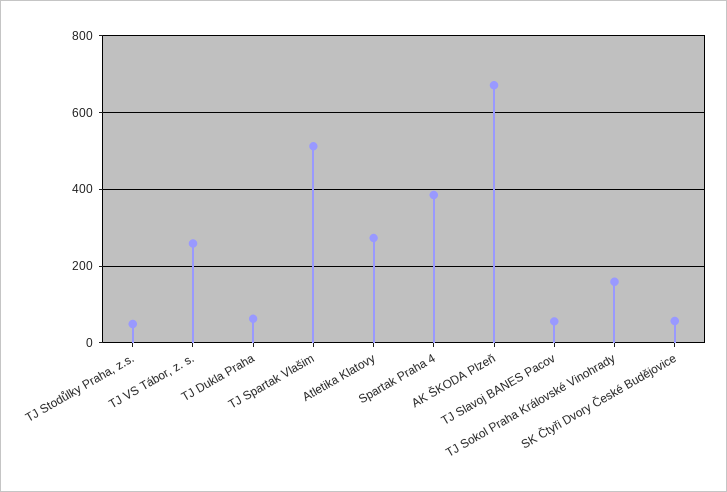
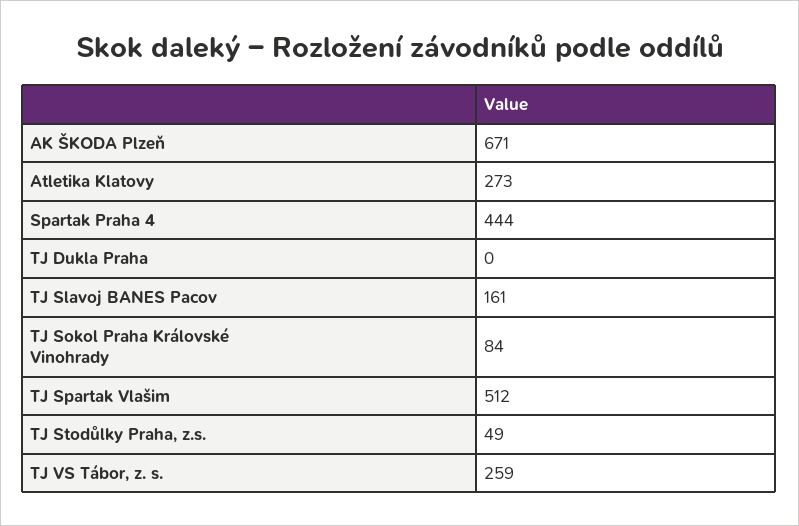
  {
    "TJ Stodůlky Praha, z.s.": 49,
    "TJ VS Tábor, z. s.": 259,
-   "TJ Dukla Praha": 60,
+   "TJ Dukla Praha": 0,
    "TJ Spartak Vlašim": 512,
    "Atletika Klatovy": 273,
-   "Spartak Praha 4": 380,
+   "Spartak Praha 4": 444,
    "AK ŠKODA Plzeň": 671,
-   "TJ Slavoj BANES Pacov": 60,
+   "TJ Slavoj BANES Pacov": 161,
-   "TJ Sokol Praha Královské Vinohrady": 160,
+   "TJ Sokol Praha Královské Vinohrady": 84
-   "SK Čtyři Dvory České Budějovice": 60
  }

